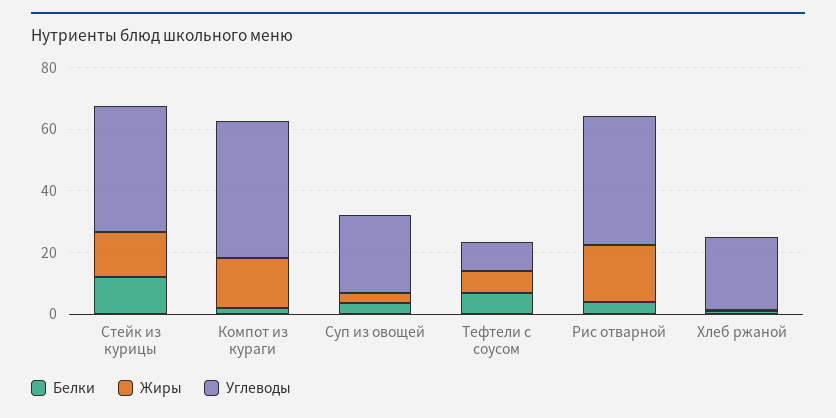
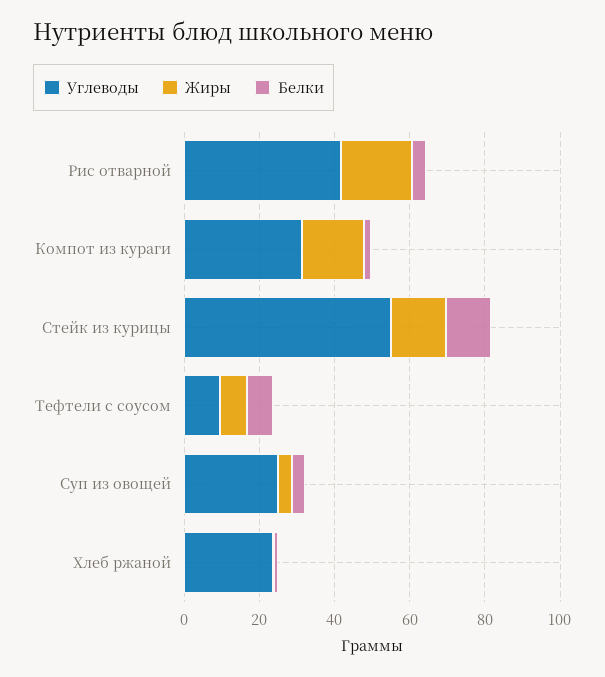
  {
    "Белки": {
      "Стейк из курицы": 10,
      "Компот из кураги": 0,
      "Суп из овощей": 5,
      "Тефтели с соусом": 5,
      "Рис отварной": 5,
      "Хлеб ржаной": 0
    },
    "Жиры": {
      "Стейк из курицы": 15,
      "Компот из кураги": 15,
      "Суп из овощей": 5,
      "Тефтели с соусом": 5,
      "Рис отварной": 20,
      "Хлеб ржаной": 0
    },
    "Углеводы": {
-     "Стейк из курицы": 40,
+     "Стейк из курицы": 55,
-     "Компот из кураги": 45,
+     "Компот из кураги": 30,
      "Суп из овощей": 25,
      "Тефтели с соусом": 10,
      "Рис отварной": 40,
      "Хлеб ржаной": 25
    }
  }

